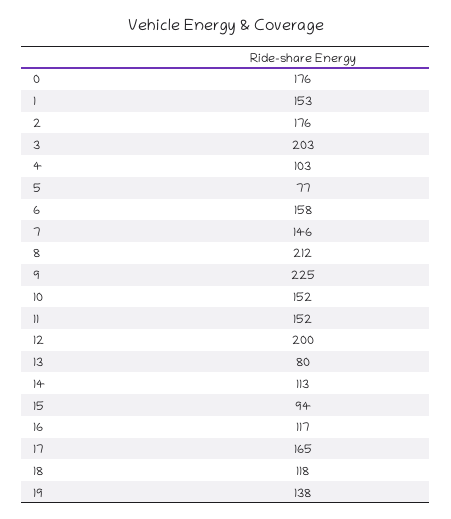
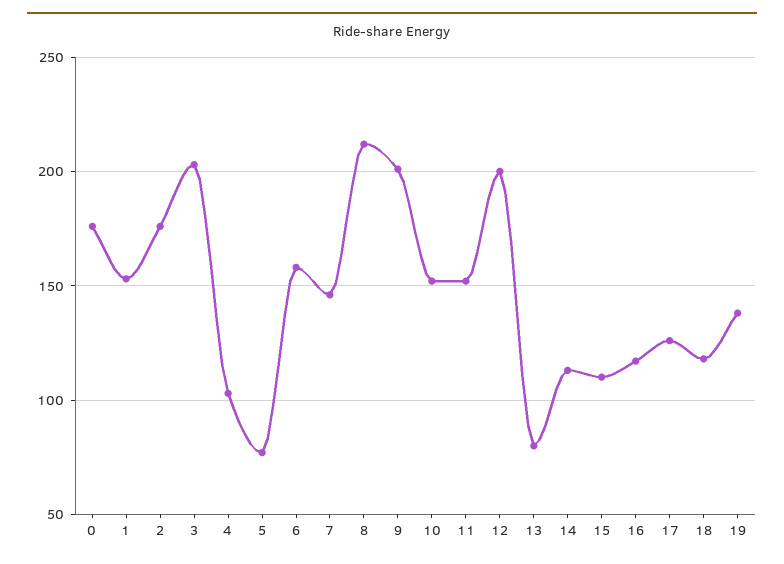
  {
    "0": 176,
    "1": 153,
    "2": 176,
    "3": 203,
    "4": 103,
    "5": 77,
    "6": 158,
    "7": 146,
    "8": 212,
-   "9": 225,
+   "9": 200,
    "10": 152,
    "11": 152,
    "12": 200,
    "13": 80,
    "14": 113,
-   "15": 94,
+   "15": 110,
    "16": 117,
-   "17": 165,
+   "17": 125,
    "18": 118,
    "19": 138
  }

